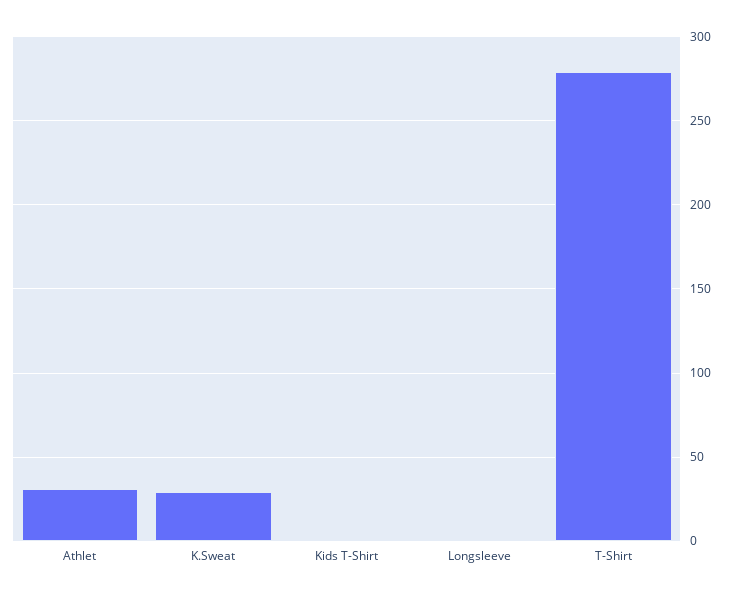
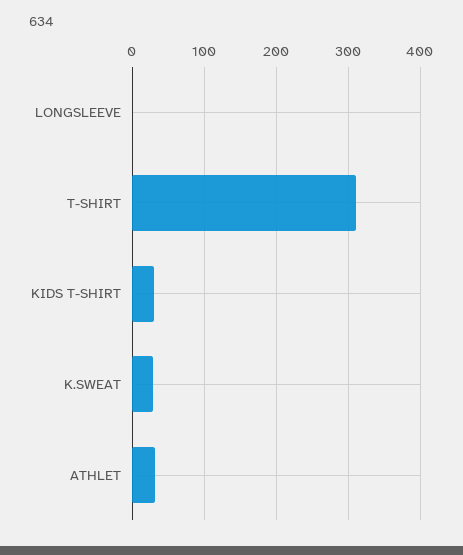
  {
    "Athlet": 30,
    "K.Sweat": 30,
-   "Kids T-Shirt": 0,
+   "Kids T-Shirt": 30,
    "Longsleeve": 0,
-   "T-Shirt": 280
+   "T-Shirt": 310
  }

